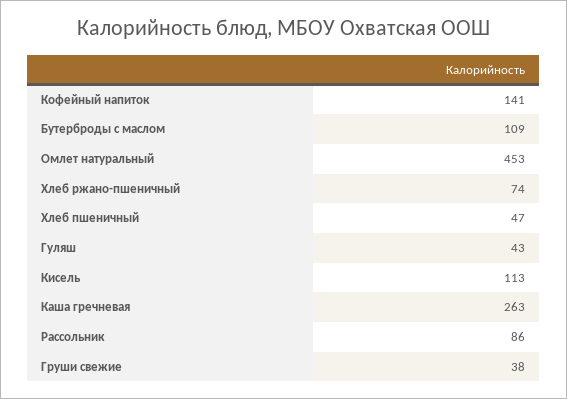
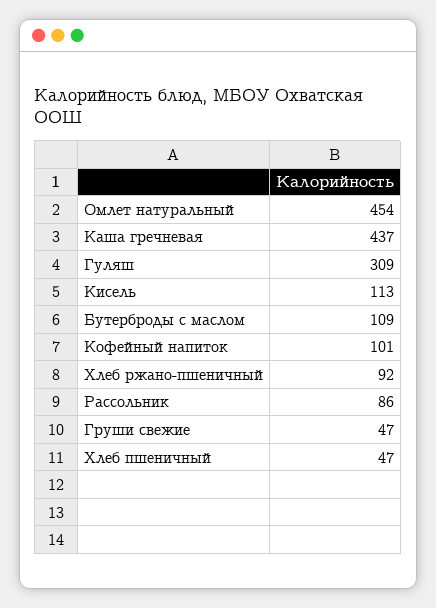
  {
-   "Кофейный напиток": 141,
+   "Кофейный напиток": 101,
    "Бутерброды с маслом": 109,
-   "Омлет натуральный": 453,
+   "Омлет натуральный": 454,
-   "Хлеб ржано-пшеничный": 74,
+   "Хлеб ржано-пшеничный": 92,
    "Хлеб пшеничный": 47,
-   "Гуляш": 43,
+   "Гуляш": 309,
    "Кисель": 113,
-   "Каша гречневая": 263,
+   "Каша гречневая": 437,
    "Рассольник": 86,
-   "Груши свежие": 38
+   "Груши свежие": 47
  }

